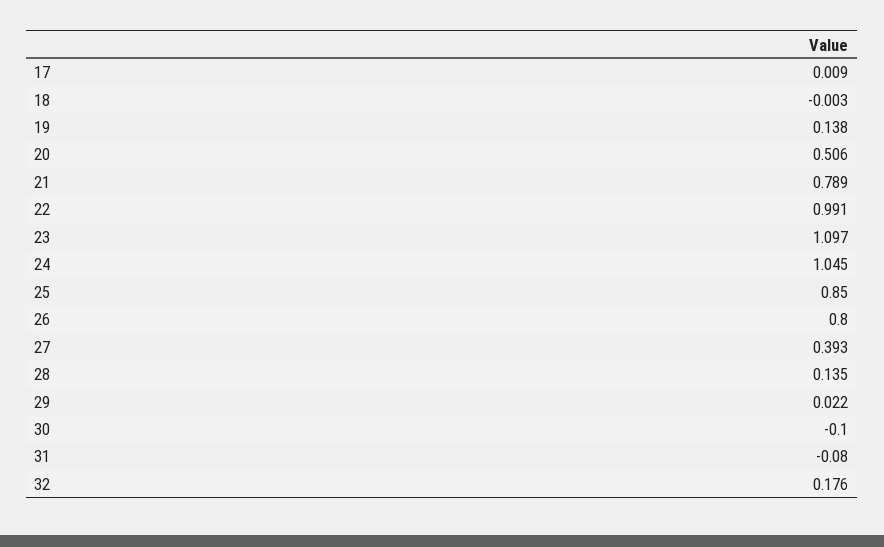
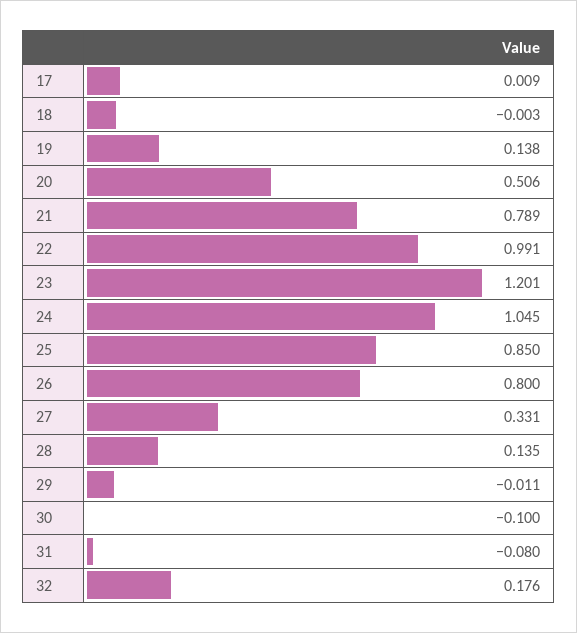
  {
    "17": 0.009,
    "18": -0.003,
    "19": 0.138,
    "20": 0.506,
    "21": 0.789,
    "22": 0.991,
-   "23": 1.097,
+   "23": 1.201,
    "24": 1.045,
    "25": 0.85,
    "26": 0.8,
-   "27": 0.393,
+   "27": 0.331,
    "28": 0.135,
-   "29": 0.022,
+   "29": -0.011,
    "30": -0.1,
    "31": -0.08,
    "32": 0.176
  }

